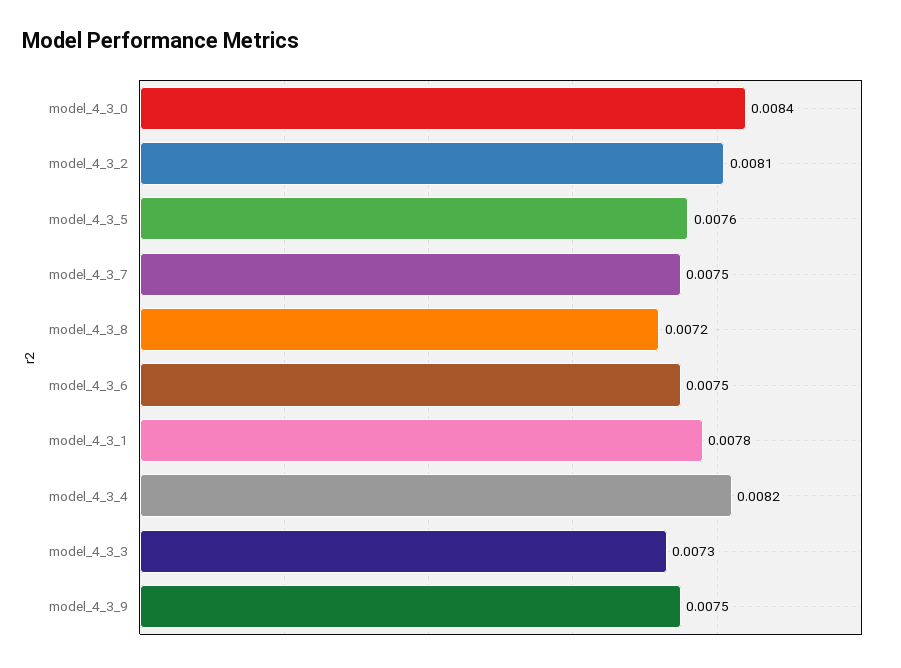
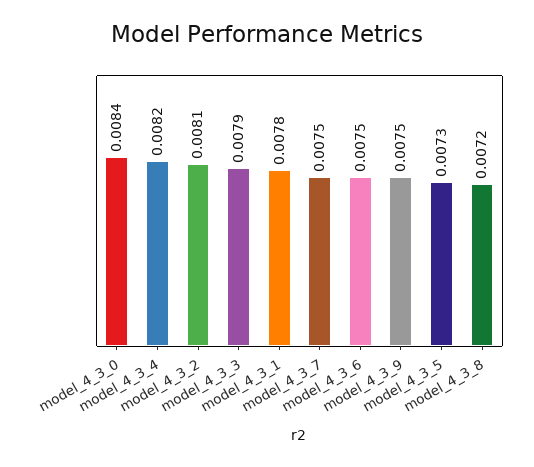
  {
    "model_4_3_0": 0.0084,
    "model_4_3_2": 0.0081,
-   "model_4_3_5": 0.0076,
+   "model_4_3_5": 0.0073,
    "model_4_3_7": 0.0075,
    "model_4_3_8": 0.0072,
    "model_4_3_6": 0.0075,
    "model_4_3_1": 0.0078,
    "model_4_3_4": 0.0082,
-   "model_4_3_3": 0.0073,
+   "model_4_3_3": 0.0079,
    "model_4_3_9": 0.0075
  }

